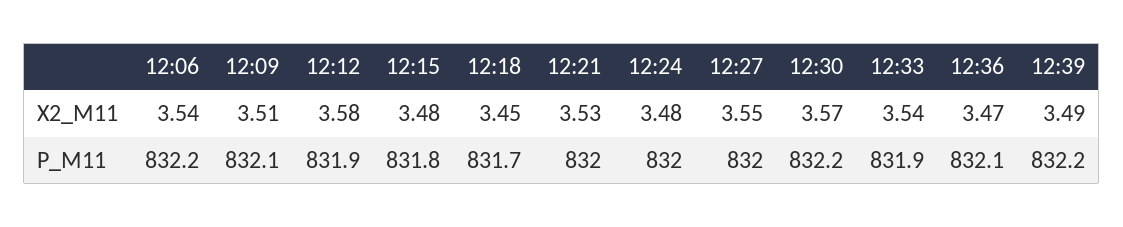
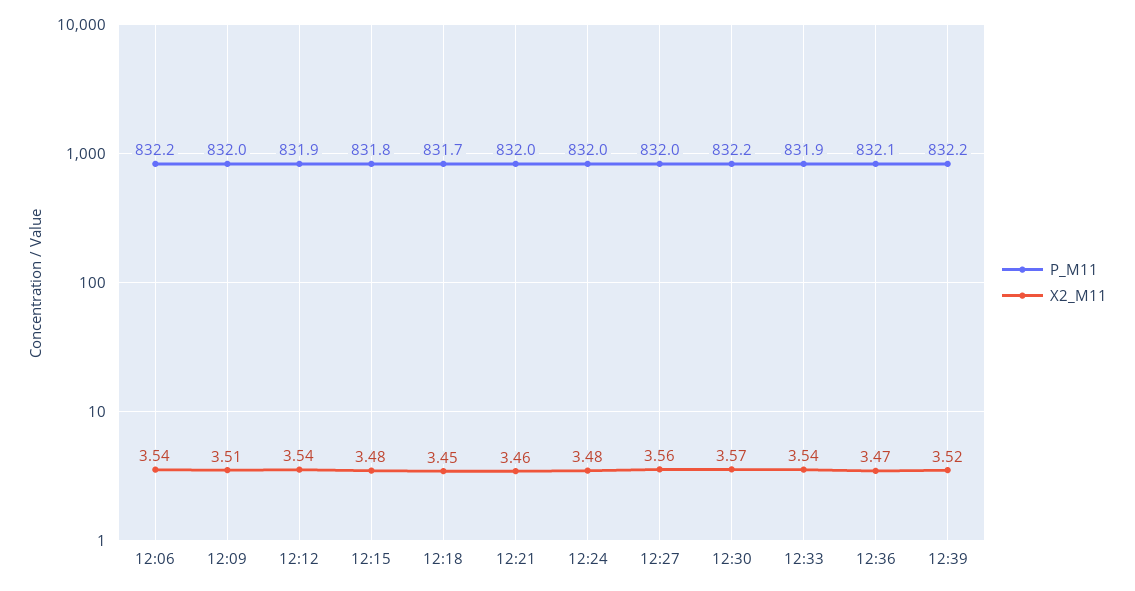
  {
    "X2_M11": {
      "12:06": 3.54,
      "12:09": 3.51,
-     "12:12": 3.58,
+     "12:12": 3.54,
      "12:15": 3.48,
      "12:18": 3.45,
-     "12:21": 3.53,
+     "12:21": 3.46,
      "12:24": 3.48,
-     "12:27": 3.55,
+     "12:27": 3.56,
      "12:30": 3.57,
      "12:33": 3.54,
      "12:36": 3.47,
-     "12:39": 3.49
+     "12:39": 3.52
    },
    "P_M11": {
      "12:06": 832.2,
-     "12:09": 832.1,
+     "12:09": 832,
      "12:12": 831.9,
      "12:15": 831.8,
      "12:18": 831.7,
      "12:21": 832,
      "12:24": 832,
      "12:27": 832,
      "12:30": 832.2,
      "12:33": 831.9,
      "12:36": 832.1,
      "12:39": 832.2
    }
  }

